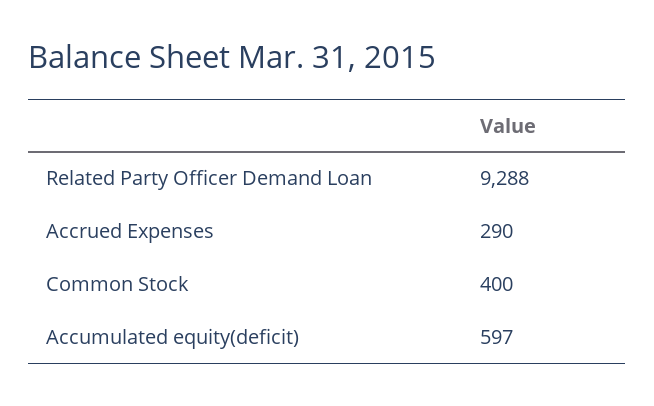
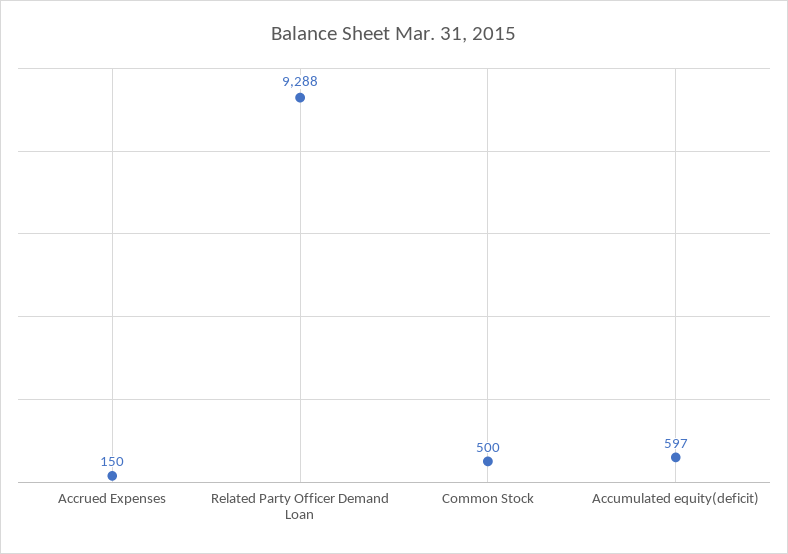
  {
    "Related Party Officer Demand Loan": 9288,
-   "Accrued Expenses": 290,
+   "Accrued Expenses": 150,
-   "Common Stock": 400,
+   "Common Stock": 500,
    "Accumulated equity(deficit)": 597
  }

